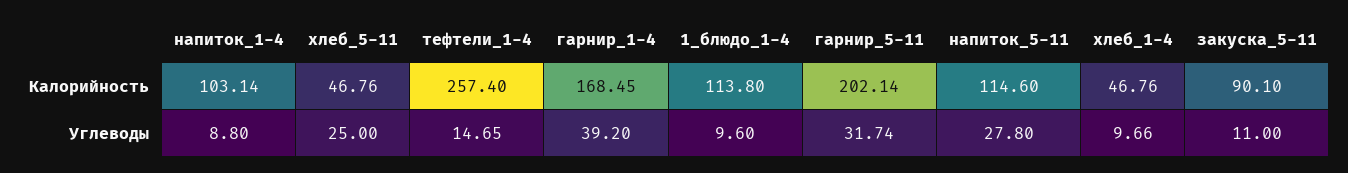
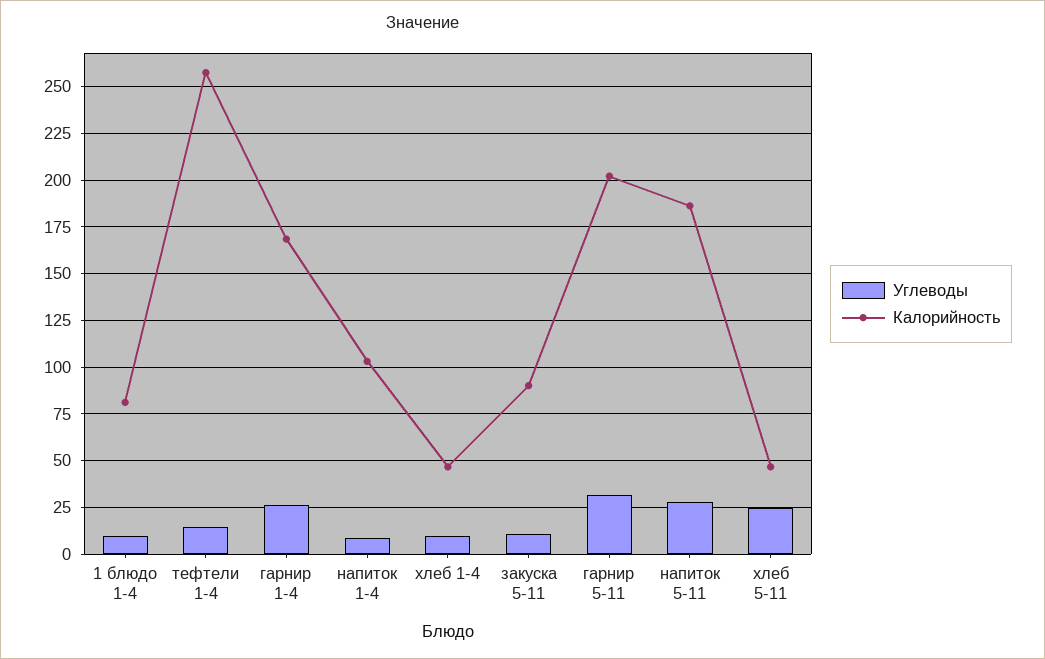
  {
    "Калорийность": {
      "напиток_1-4": 103.14,
      "хлеб_5-11": 46.76,
      "тефтели_1-4": 257.4,
      "гарнир_1-4": 168.45,
-     "1_блюдо_1-4": 113.8,
+     "1_блюдо_1-4": 80,
      "гарнир_5-11": 202.14,
-     "напиток_5-11": 114.6,
+     "напиток_5-11": 185,
      "хлеб_1-4": 46.76,
      "закуска_5-11": 90.1
    },
    "Углеводы": {
      "напиток_1-4": 8.8,
      "хлеб_5-11": 25,
      "тефтели_1-4": 14.65,
-     "гарнир_1-4": 39.2,
+     "гарнир_1-4": 25,
      "1_блюдо_1-4": 9.6,
      "гарнир_5-11": 31.74,
      "напиток_5-11": 27.8,
      "хлеб_1-4": 9.66,
      "закуска_5-11": 11
    }
  }

